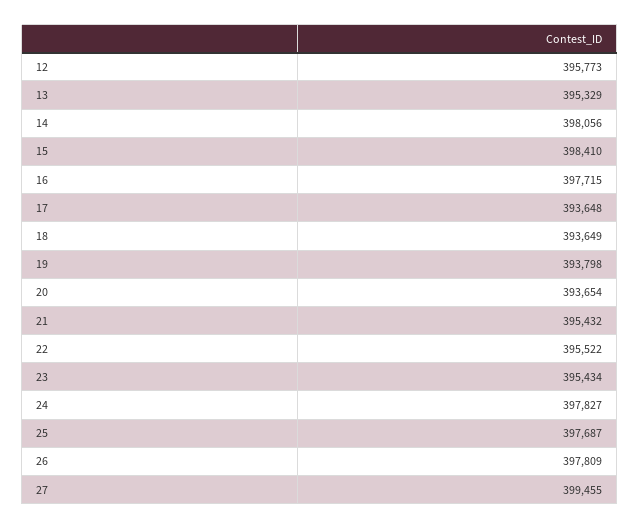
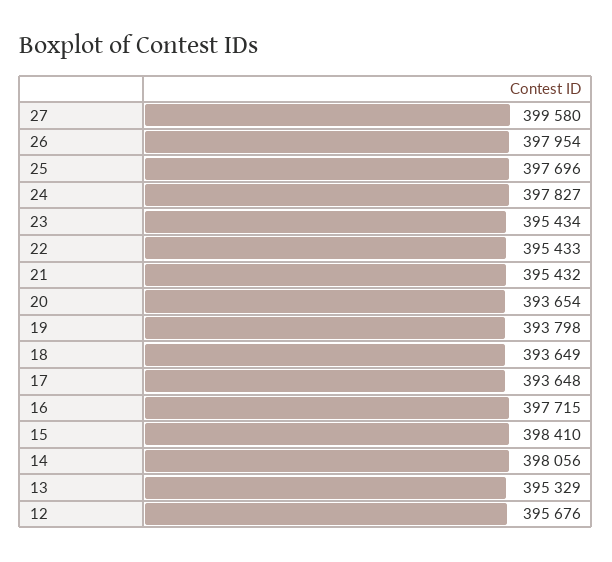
  {
-   "12": 395773,
+   "12": 395676,
    "13": 395329,
    "14": 398056,
    "15": 398410,
    "16": 397715,
    "17": 393648,
    "18": 393649,
    "19": 393798,
    "20": 393654,
    "21": 395432,
-   "22": 395522,
+   "22": 395433,
    "23": 395434,
    "24": 397827,
-   "25": 397687,
+   "25": 397696,
-   "26": 397809,
+   "26": 397954,
-   "27": 399455
+   "27": 399580
  }

